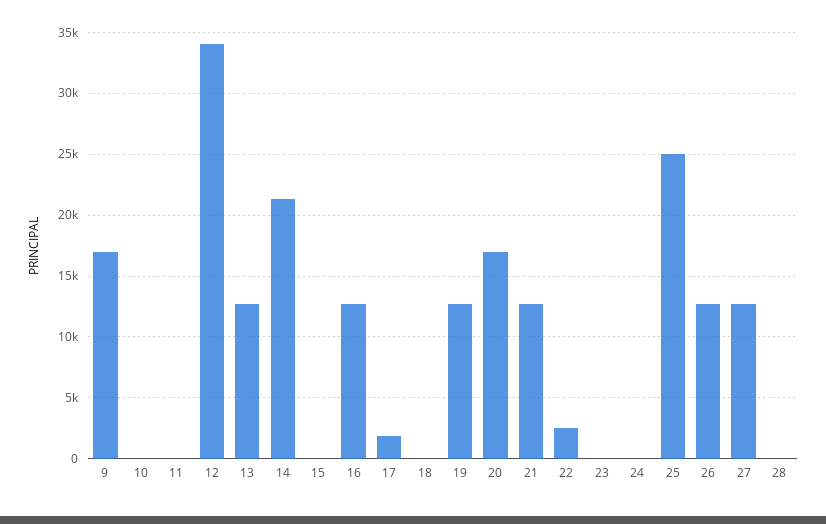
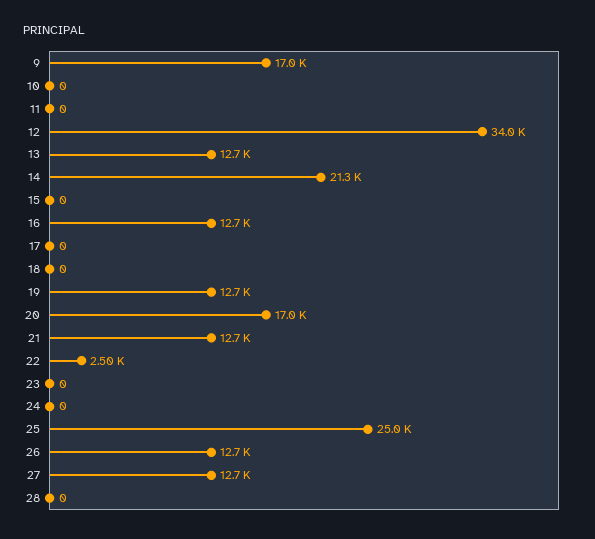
  {
    "9": 17000,
    "10": 0,
    "11": 0,
    "12": 34000,
    "13": 12700,
    "14": 21300,
    "15": 0,
    "16": 12700,
-   "17": 2000,
+   "17": 0,
    "18": 0,
    "19": 12700,
    "20": 17000,
    "21": 12700,
    "22": 2500,
    "23": 0,
    "24": 0,
    "25": 25000,
    "26": 12700,
    "27": 12700,
    "28": 0
  }

